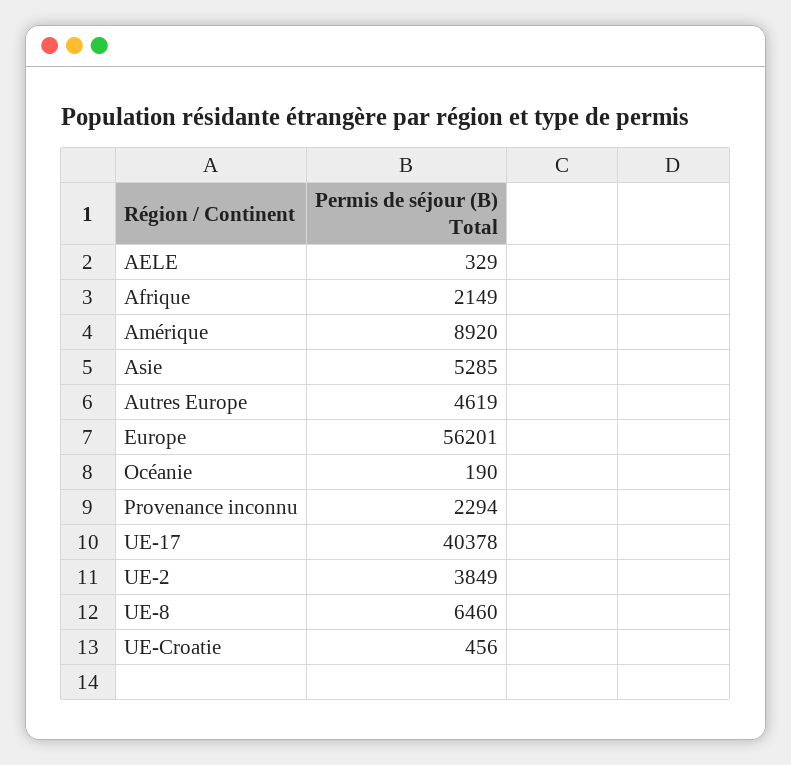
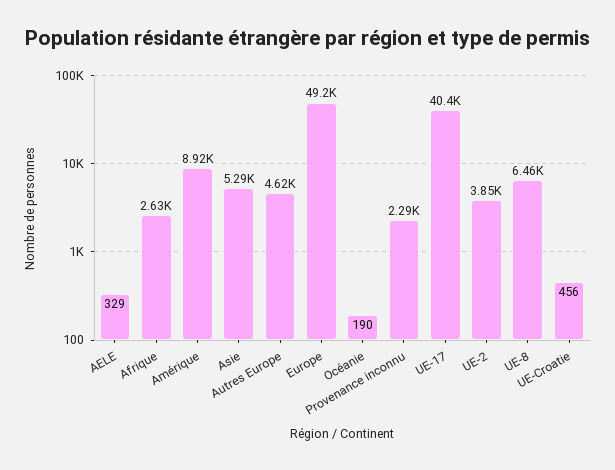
  {
    "AELE": 329,
-   "Afrique": 2149,
+   "Afrique": 2630,
    "Amérique": 8920,
    "Asie": 5285,
    "Autres Europe": 4619,
-   "Europe": 56201,
+   "Europe": 49200,
    "Océanie": 190,
    "Provenance inconnu": 2294,
    "UE-17": 40378,
    "UE-2": 3849,
    "UE-8": 6460,
    "UE-Croatie": 456
  }

